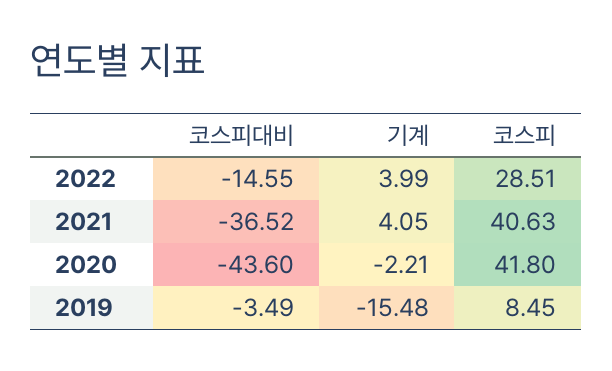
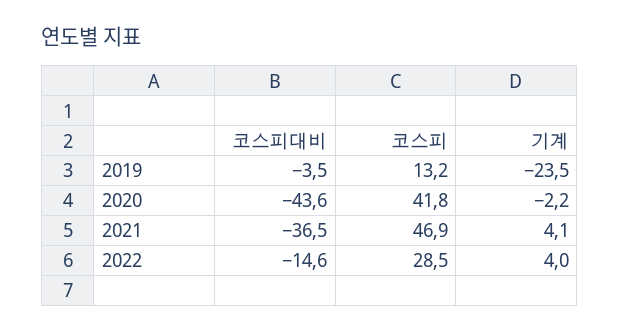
  {
    "코스피대비": {
      "2022": -14.55,
      "2021": -36.52,
      "2020": -43.6,
      "2019": -3.49
    },
    "기계": {
      "2022": 3.99,
      "2021": 4.05,
      "2020": -2.21,
-     "2019": -15.48
+     "2019": -23.5
    },
    "코스피": {
      "2022": 28.51,
-     "2021": 40.63,
+     "2021": 46.9,
      "2020": 41.8,
-     "2019": 8.45
+     "2019": 13.2
    }
  }

